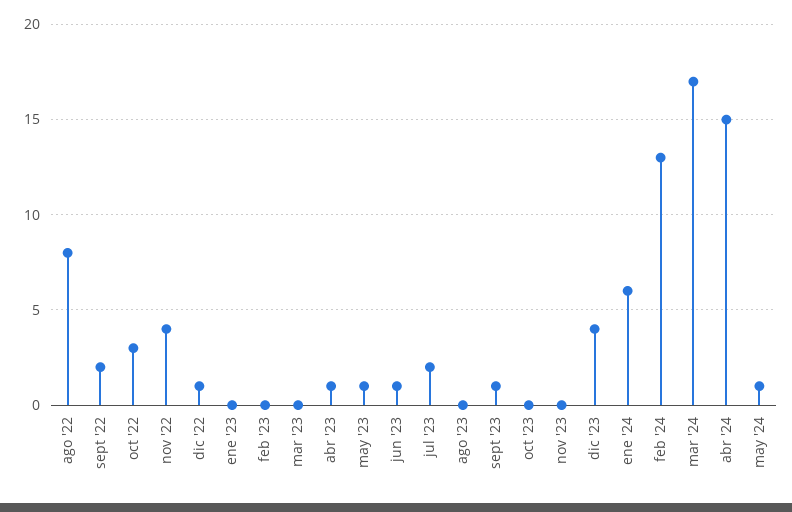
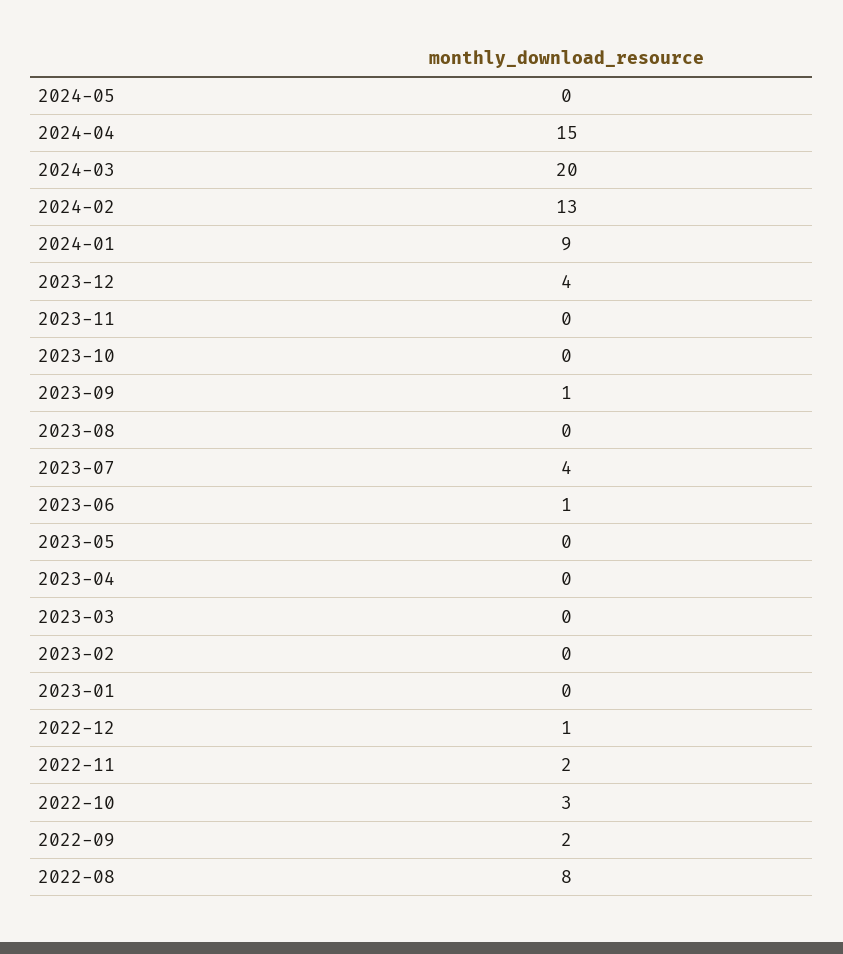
  {
    "ago '22": 8,
    "sept '22": 2,
    "oct '22": 3,
-   "nov '22": 4,
+   "nov '22": 2,
    "dic '22": 1,
    "ene '23": 0,
    "feb '23": 0,
    "mar '23": 0,
-   "abr '23": 1,
+   "abr '23": 0,
-   "may '23": 1,
+   "may '23": 0,
    "jun '23": 1,
-   "jul '23": 2,
+   "jul '23": 4,
    "ago '23": 0,
    "sept '23": 1,
    "oct '23": 0,
    "nov '23": 0,
    "dic '23": 4,
-   "ene '24": 6,
+   "ene '24": 9,
    "feb '24": 13,
-   "mar '24": 17,
+   "mar '24": 20,
    "abr '24": 15,
-   "may '24": 1
+   "may '24": 0
  }

